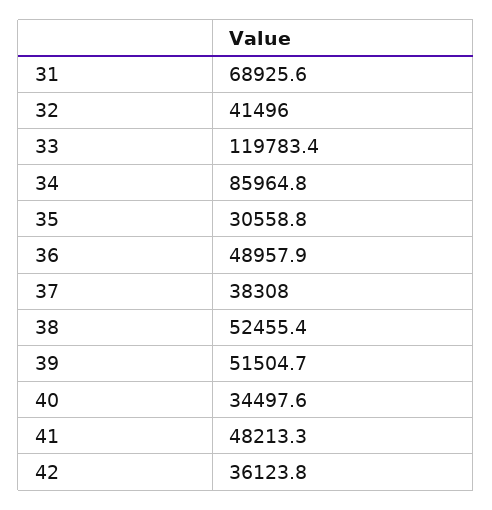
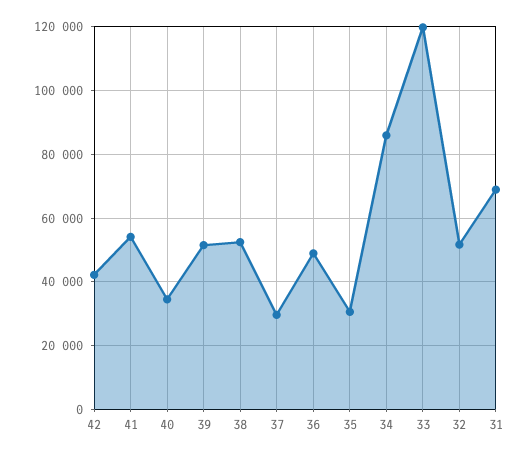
  {
    "31": 68925.6,
-   "32": 41496,
+   "32": 52000,
    "33": 119783.4,
    "34": 85964.8,
    "35": 30558.8,
    "36": 48957.9,
-   "37": 38308,
+   "37": 30000,
    "38": 52455.4,
    "39": 51504.7,
    "40": 34497.6,
-   "41": 48213.3,
+   "41": 54000,
-   "42": 36123.8
+   "42": 42000
  }

